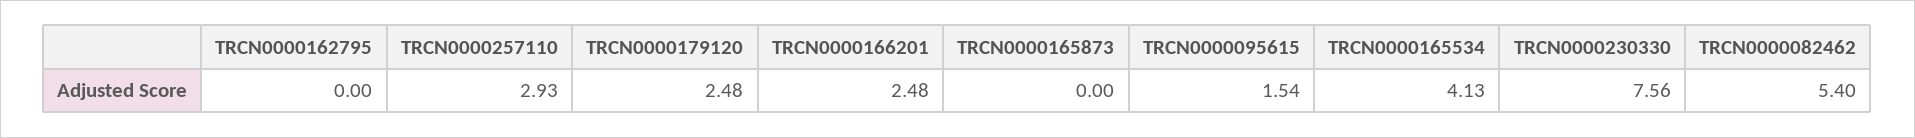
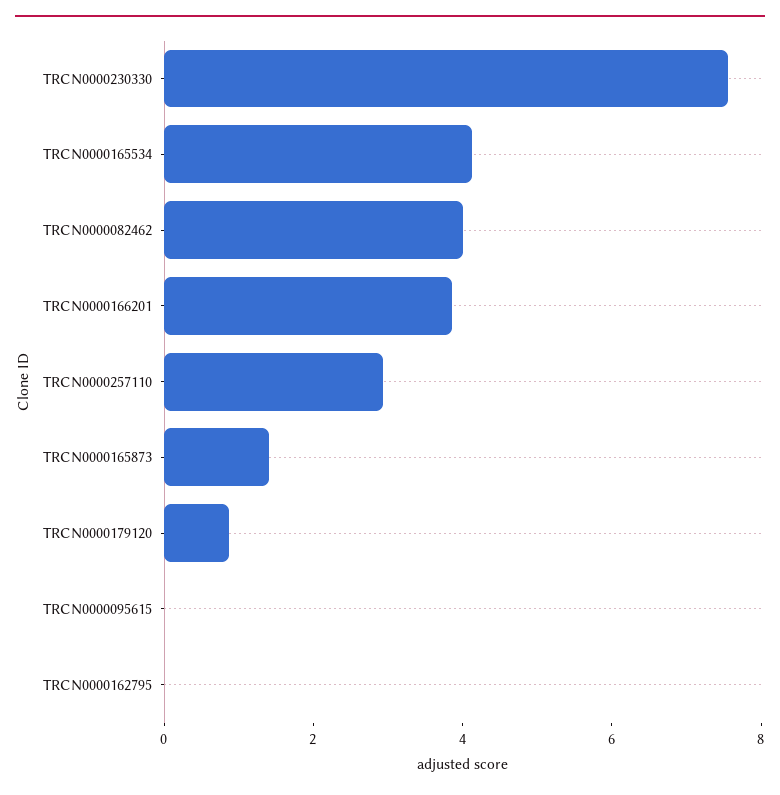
  {
    "TRCN0000162795": 0,
    "TRCN0000257110": 2.93,
-   "TRCN0000179120": 2.48,
+   "TRCN0000179120": 1,
-   "TRCN0000166201": 2.48,
+   "TRCN0000166201": 4,
-   "TRCN0000165873": 0,
+   "TRCN0000165873": 1.5,
-   "TRCN0000095615": 1.54,
+   "TRCN0000095615": 0,
    "TRCN0000165534": 4.13,
    "TRCN0000230330": 7.56,
-   "TRCN0000082462": 5.4
+   "TRCN0000082462": 4
  }

